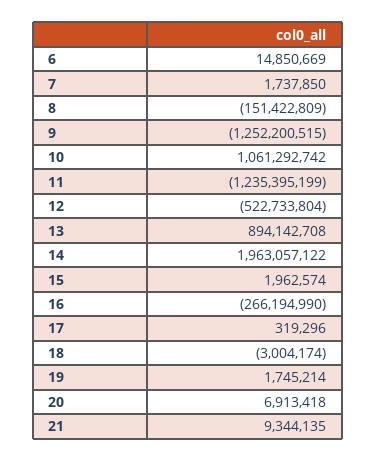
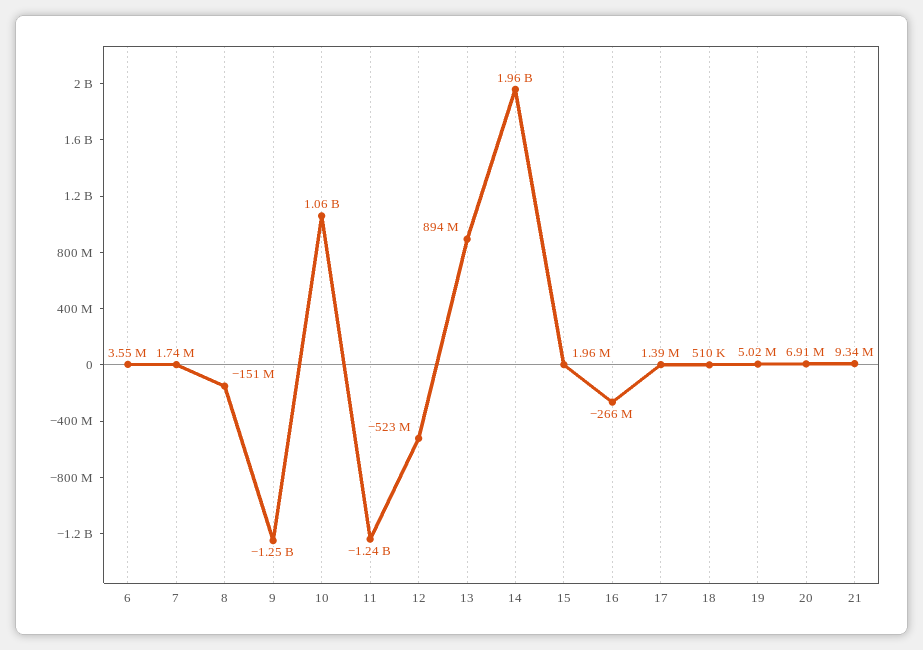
  {
-   "6": 14850669,
+   "6": 3550000,
    "7": 1737850,
    "8": -151422809,
    "9": -1252200515,
    "10": 1061292742,
    "11": -1235395199,
    "12": -522733804,
    "13": 894142708,
    "14": 1963057122,
    "15": 1962574,
    "16": -266194990,
-   "17": 319296,
+   "17": 1390000,
-   "18": -3004174,
+   "18": 510000,
-   "19": 1745214,
+   "19": 5020000,
    "20": 6913418,
    "21": 9344135
  }

